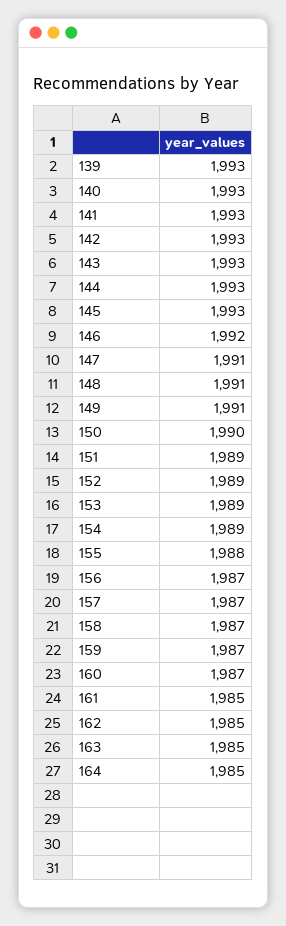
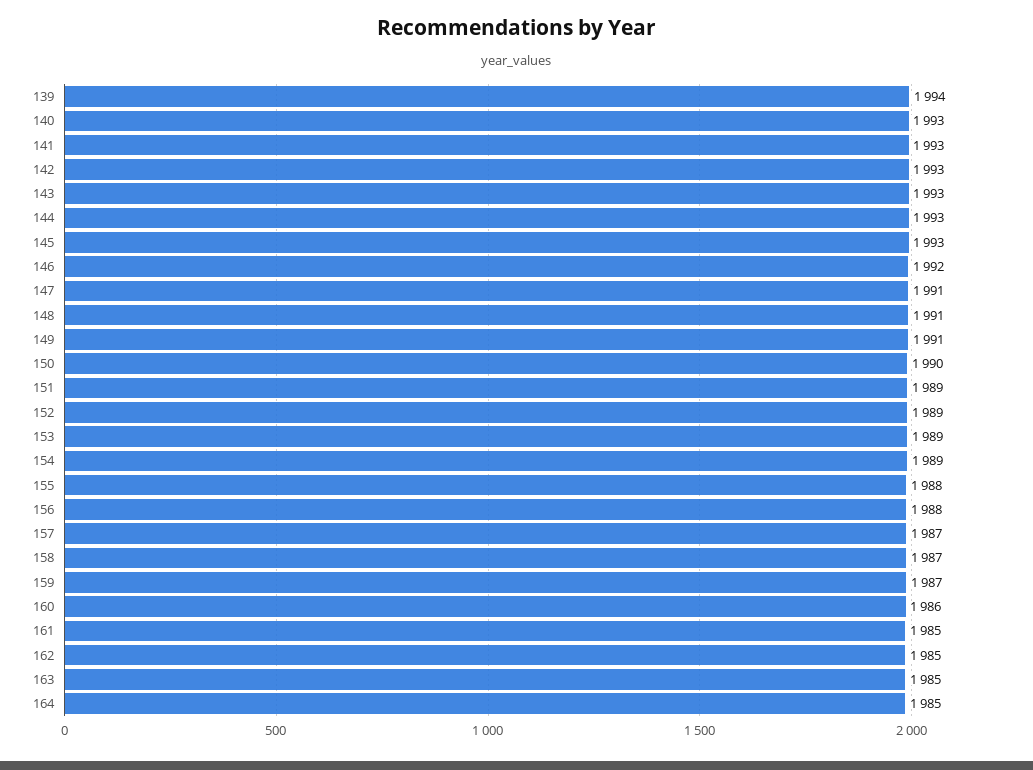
  {
-   "139": 1993,
+   "139": 1994,
    "140": 1993,
    "141": 1993,
    "142": 1993,
    "143": 1993,
    "144": 1993,
    "145": 1993,
    "146": 1992,
    "147": 1991,
    "148": 1991,
    "149": 1991,
    "150": 1990,
    "151": 1989,
    "152": 1989,
    "153": 1989,
    "154": 1989,
    "155": 1988,
-   "156": 1987,
+   "156": 1988,
    "157": 1987,
    "158": 1987,
    "159": 1987,
-   "160": 1987,
+   "160": 1986,
    "161": 1985,
    "162": 1985,
    "163": 1985,
    "164": 1985
  }

